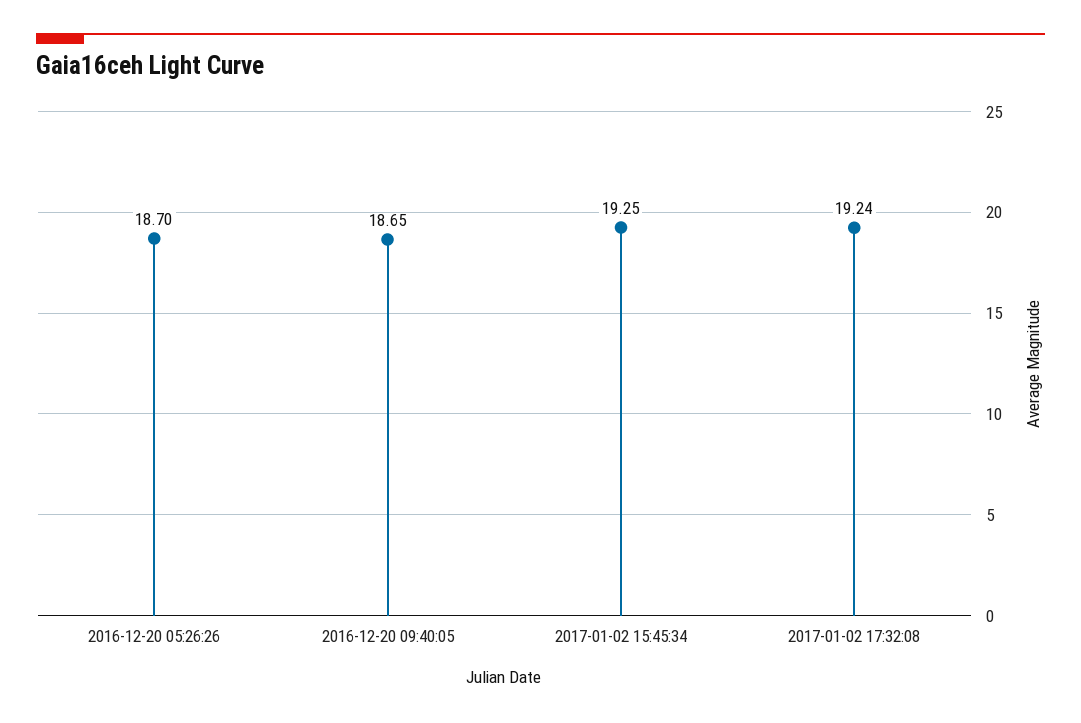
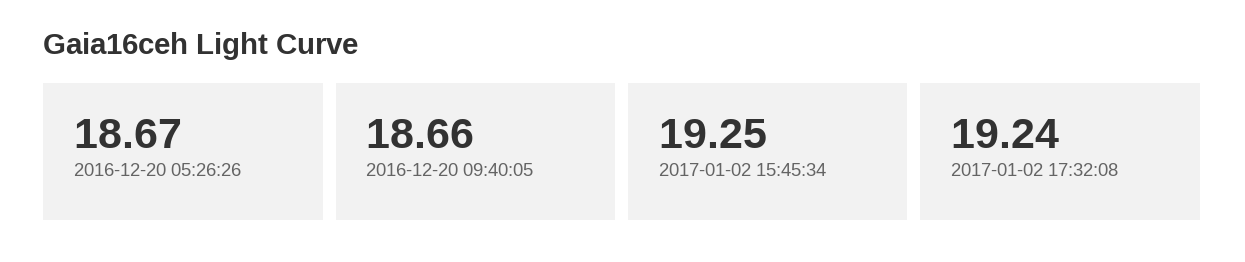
  {
-   "2016-12-20 05:26:26": 18.7,
+   "2016-12-20 05:26:26": 18.67,
-   "2016-12-20 09:40:05": 18.65,
+   "2016-12-20 09:40:05": 18.66,
    "2017-01-02 15:45:34": 19.25,
    "2017-01-02 17:32:08": 19.24
  }

